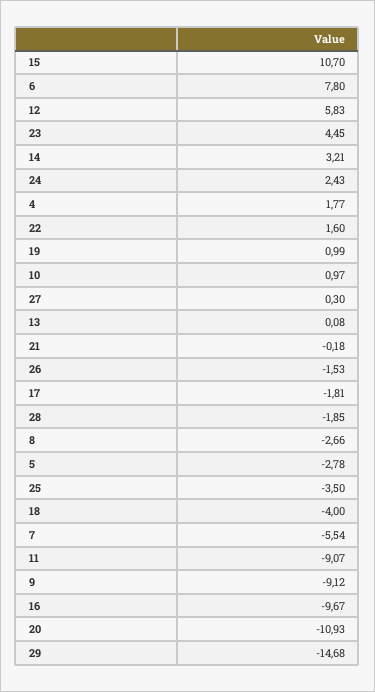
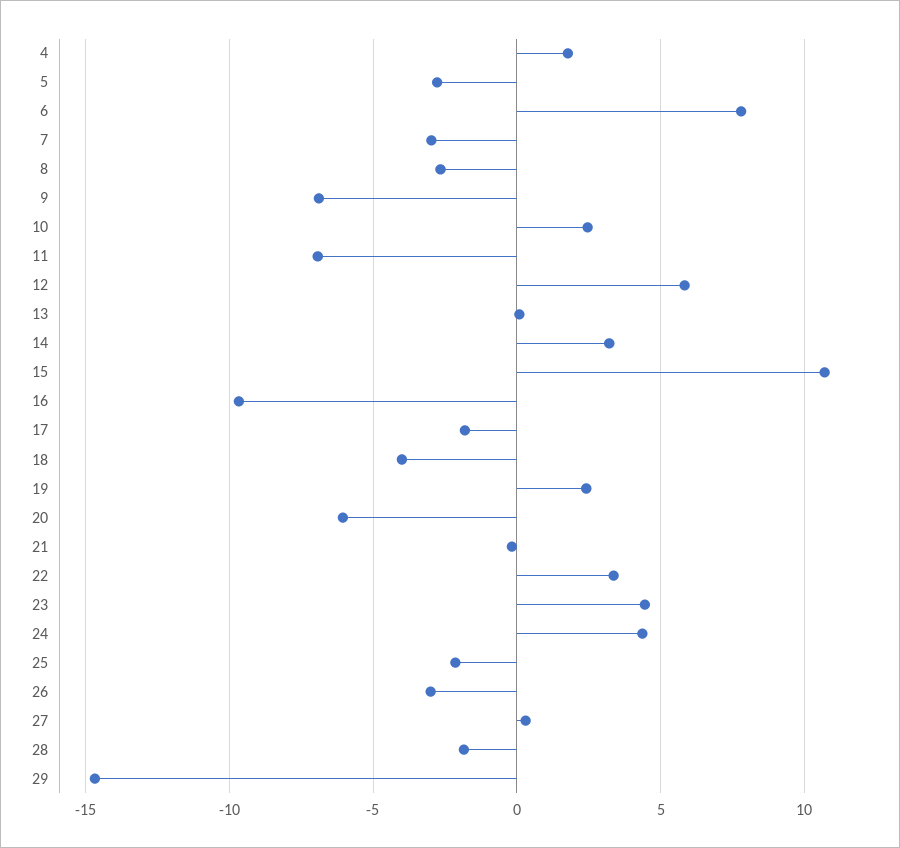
  {
    "15": 10.7,
    "6": 7.8,
    "12": 5.83,
    "23": 4.45,
    "14": 3.21,
-   "24": 2.43,
+   "24": 4.5,
    "4": 1.77,
-   "22": 1.6,
+   "22": 3.5,
-   "19": 0.99,
+   "19": 2.5,
-   "10": 0.97,
+   "10": 2.5,
    "27": 0.3,
    "13": 0.08,
    "21": -0.18,
-   "26": -1.53,
+   "26": -3,
    "17": -1.81,
    "28": -1.85,
    "8": -2.66,
    "5": -2.78,
-   "25": -3.5,
+   "25": -2,
    "18": -4,
-   "7": -5.54,
+   "7": -3,
-   "11": -9.07,
+   "11": -7,
-   "9": -9.12,
+   "9": -7,
    "16": -9.67,
-   "20": -10.93,
+   "20": -6,
    "29": -14.68
  }

